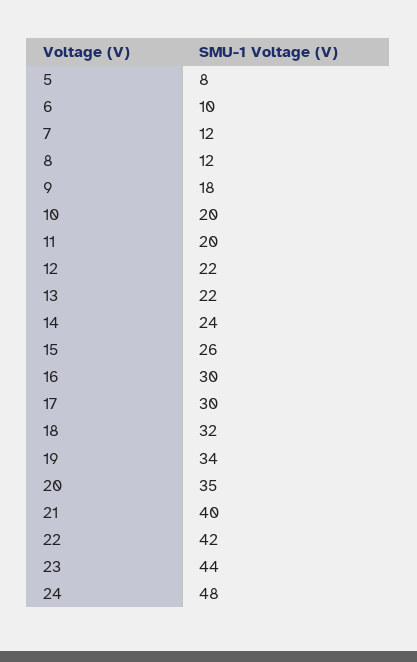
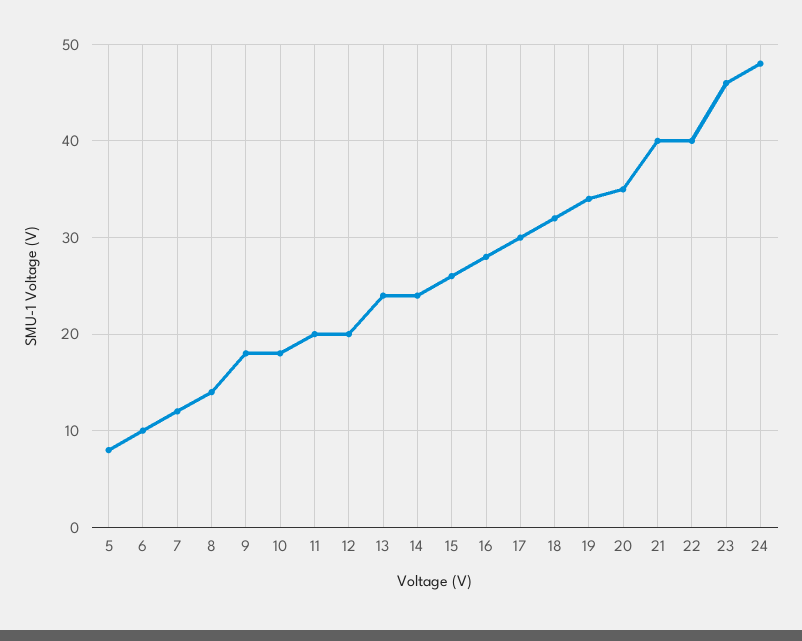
  {
    "5": 8,
    "6": 10,
    "7": 12,
-   "8": 12,
+   "8": 14,
    "9": 18,
-   "10": 20,
+   "10": 18,
    "11": 20,
-   "12": 22,
+   "12": 20,
-   "13": 22,
+   "13": 24,
    "14": 24,
    "15": 26,
-   "16": 30,
+   "16": 28,
    "17": 30,
    "18": 32,
    "19": 34,
    "20": 35,
    "21": 40,
-   "22": 42,
+   "22": 40,
-   "23": 44,
+   "23": 46,
    "24": 48
  }

